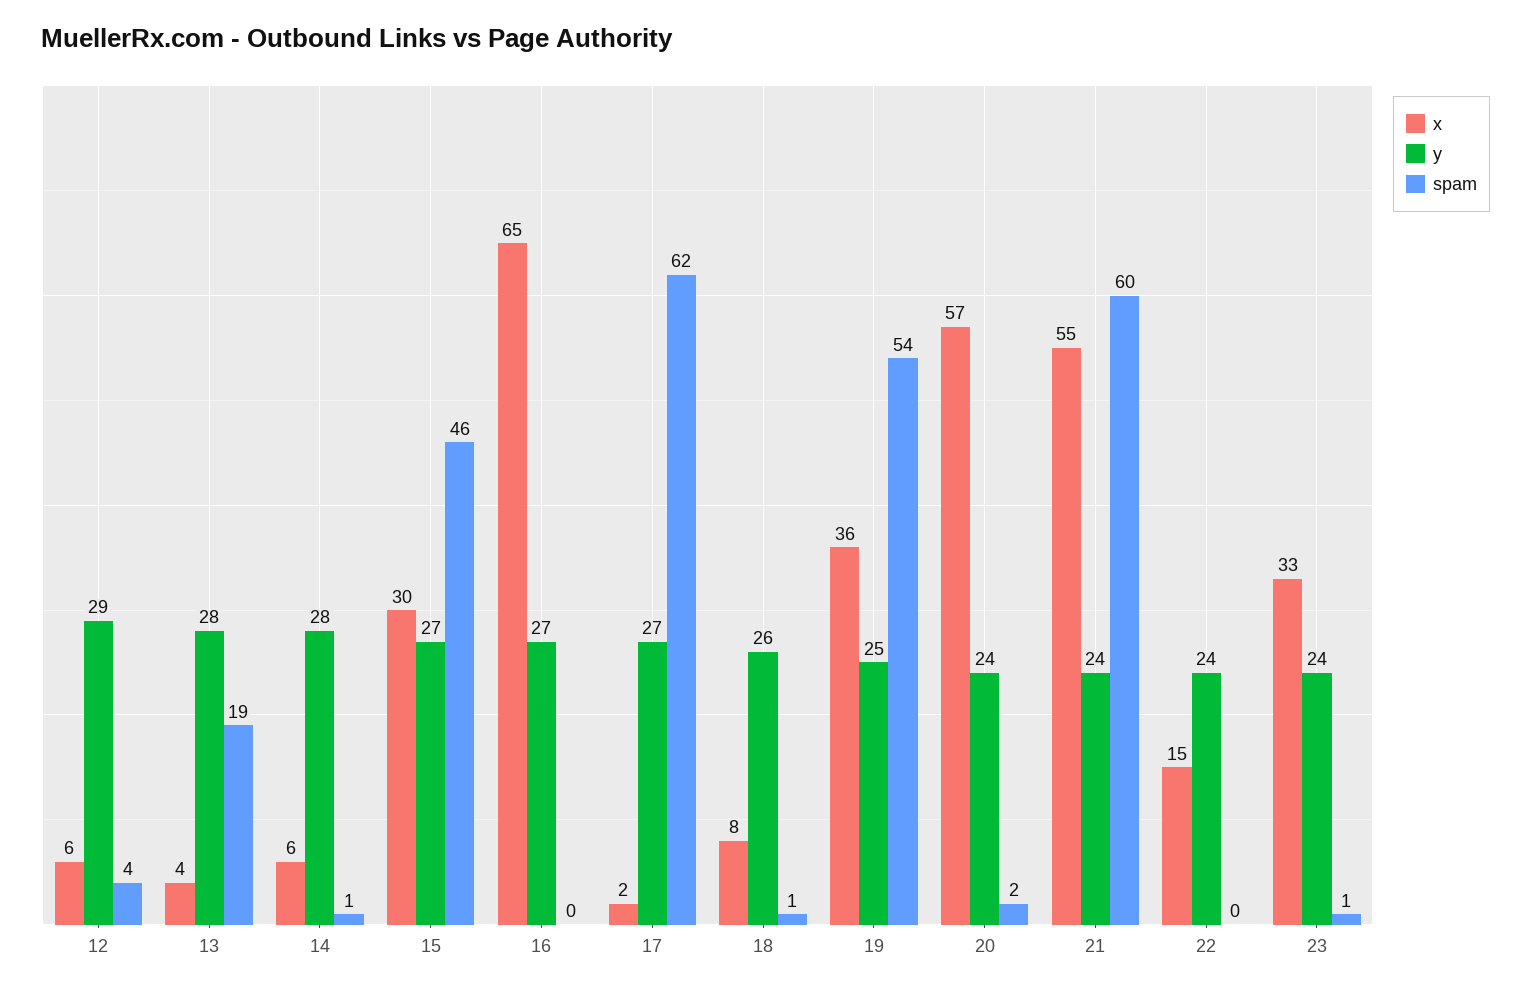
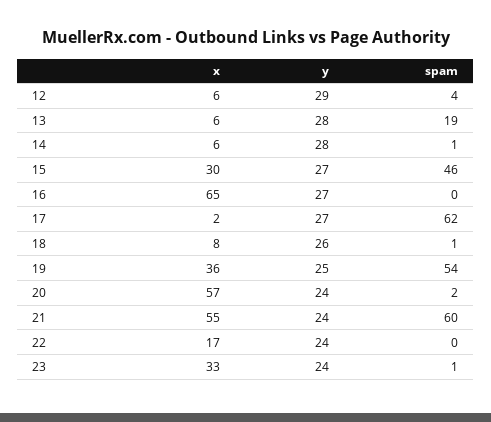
  {
    "x": {
      "12": 6,
-     "13": 4,
+     "13": 6,
      "14": 6,
      "15": 30,
      "16": 65,
      "17": 2,
      "18": 8,
      "19": 36,
      "20": 57,
      "21": 55,
-     "22": 15,
+     "22": 17,
      "23": 33
    },
    "y": {
      "12": 29,
      "13": 28,
      "14": 28,
      "15": 27,
      "16": 27,
      "17": 27,
      "18": 26,
      "19": 25,
      "20": 24,
      "21": 24,
      "22": 24,
      "23": 24
    },
    "spam": {
      "12": 4,
      "13": 19,
      "14": 1,
      "15": 46,
      "16": 0,
      "17": 62,
      "18": 1,
      "19": 54,
      "20": 2,
      "21": 60,
      "22": 0,
      "23": 1
    }
  }

